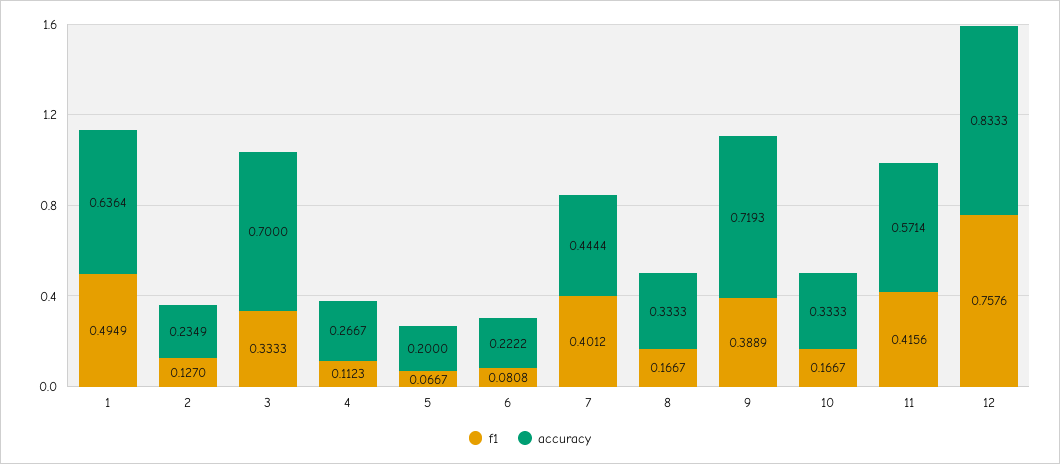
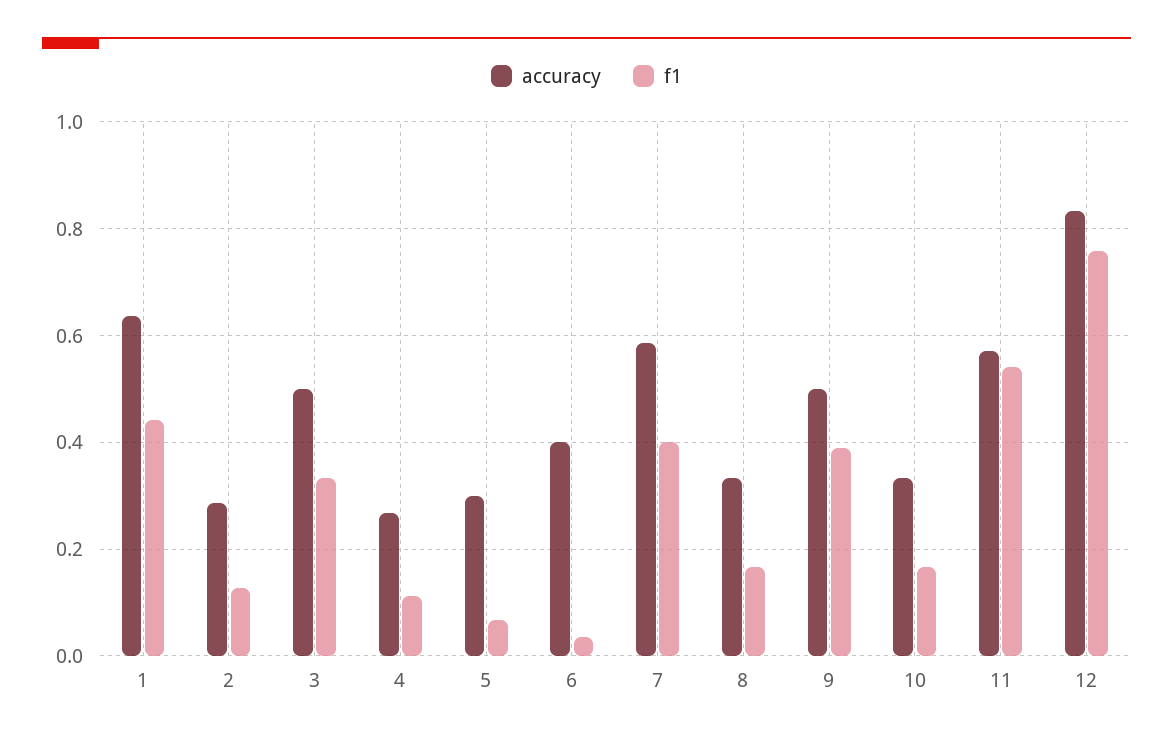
  {
    "f1": {
-     "1": 0.4949,
+     "1": 0.44,
      "2": 0.127,
      "3": 0.3333,
      "4": 0.1123,
      "5": 0.0667,
-     "6": 0.0808,
+     "6": 0.04,
      "7": 0.4012,
      "8": 0.1667,
      "9": 0.3889,
      "10": 0.1667,
-     "11": 0.4156,
+     "11": 0.54,
      "12": 0.7576
    },
    "accuracy": {
      "1": 0.6364,
-     "2": 0.2349,
+     "2": 0.28,
-     "3": 0.7,
+     "3": 0.5,
      "4": 0.2667,
-     "5": 0.2,
+     "5": 0.3,
-     "6": 0.2222,
+     "6": 0.4,
-     "7": 0.4444,
+     "7": 0.58,
      "8": 0.3333,
-     "9": 0.7193,
+     "9": 0.5,
      "10": 0.3333,
      "11": 0.5714,
      "12": 0.8333
    }
  }

